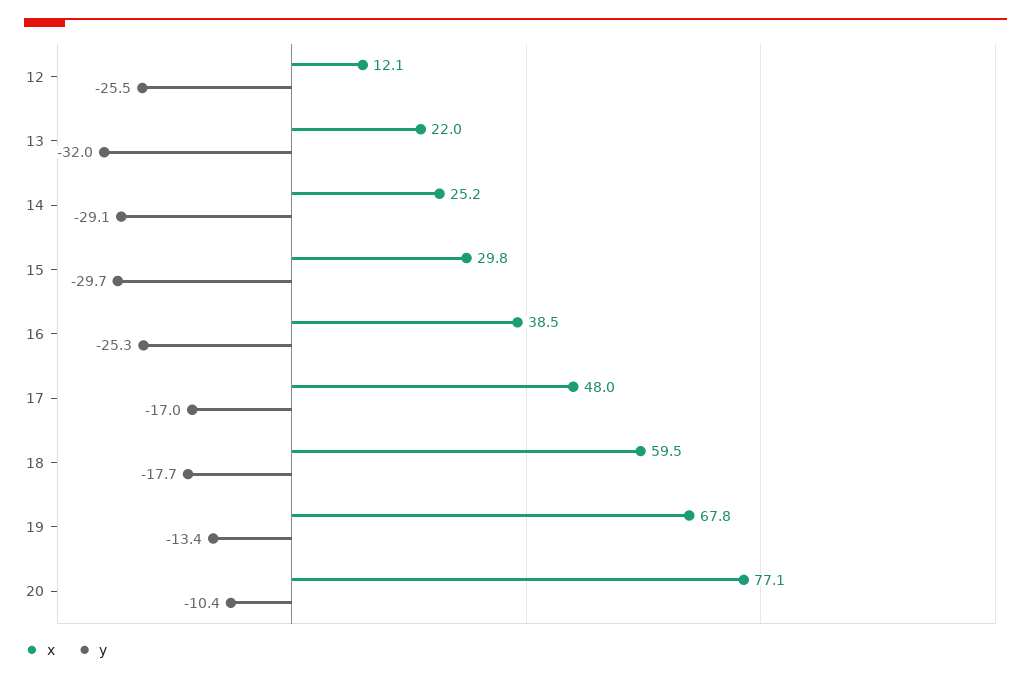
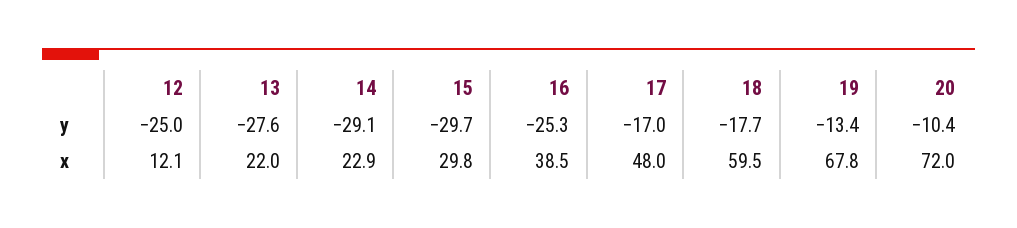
  {
    "x": {
      "12": 12.1,
      "13": 22,
-     "14": 25.2,
+     "14": 22.9,
      "15": 29.8,
      "16": 38.5,
      "17": 48,
      "18": 59.5,
      "19": 67.8,
-     "20": 77.1
+     "20": 72
    },
    "y": {
-     "12": -25.5,
+     "12": -25,
-     "13": -32,
+     "13": -27.6,
      "14": -29.1,
      "15": -29.7,
      "16": -25.3,
      "17": -17,
      "18": -17.7,
      "19": -13.4,
      "20": -10.4
    }
  }

